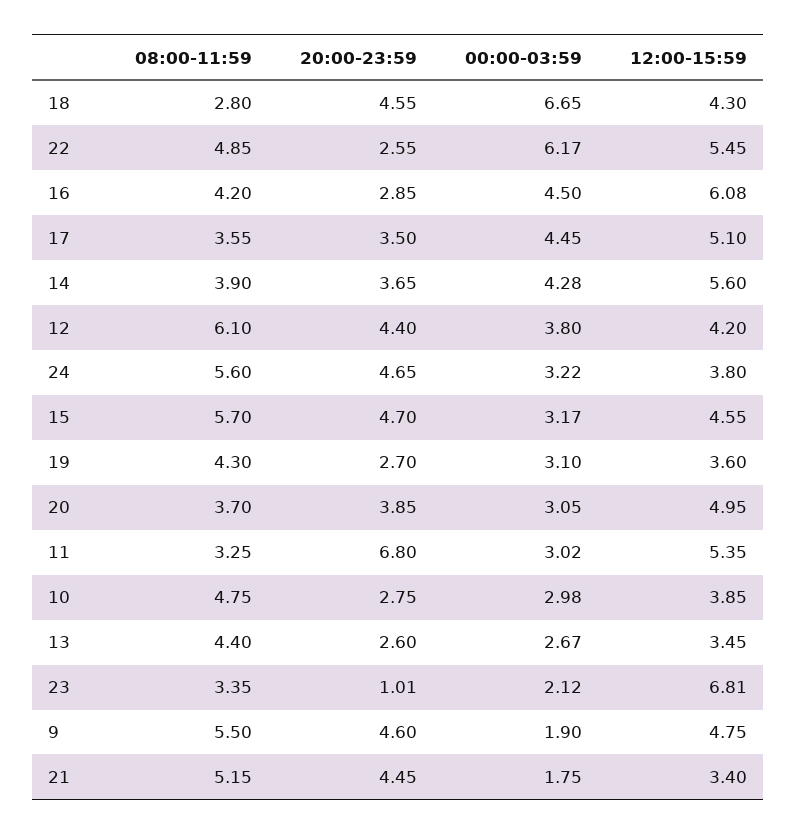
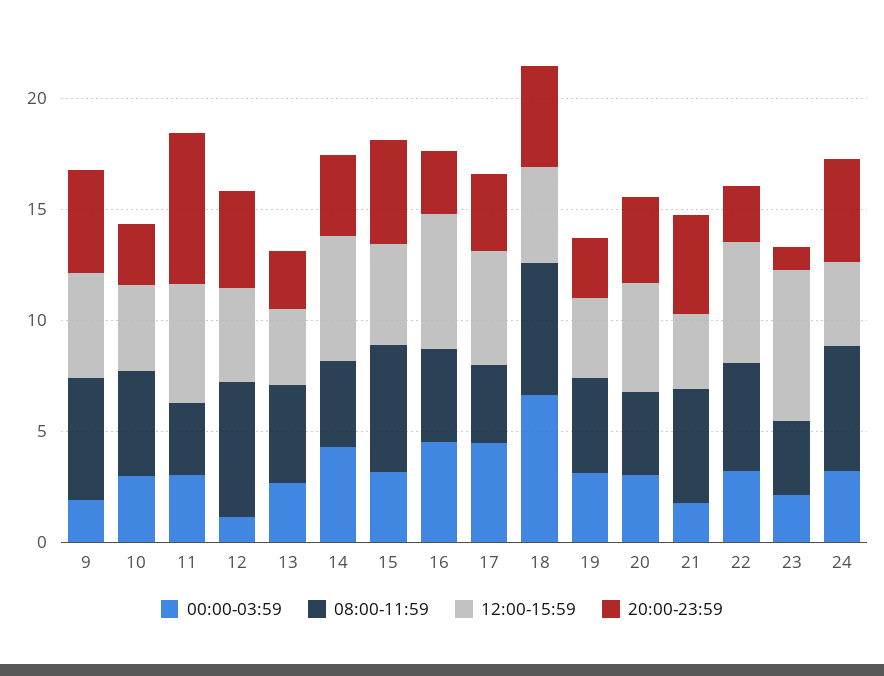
  {
    "08:00-11:59": {
-     "18": 2.8,
+     "18": 6,
      "22": 4.85,
      "16": 4.2,
      "17": 3.55,
      "14": 3.9,
      "12": 6.1,
      "24": 5.6,
      "15": 5.7,
      "19": 4.3,
      "20": 3.7,
      "11": 3.25,
      "10": 4.75,
      "13": 4.4,
      "23": 3.35,
      "9": 5.5,
      "21": 5.15
    },
    "20:00-23:59": {
      "18": 4.55,
      "22": 2.55,
      "16": 2.85,
      "17": 3.5,
      "14": 3.65,
      "12": 4.4,
      "24": 4.65,
      "15": 4.7,
      "19": 2.7,
      "20": 3.85,
      "11": 6.8,
      "10": 2.75,
      "13": 2.6,
      "23": 1.01,
      "9": 4.6,
      "21": 4.45
    },
    "00:00-03:59": {
      "18": 6.65,
-     "22": 6.17,
+     "22": 3,
      "16": 4.5,
      "17": 4.45,
      "14": 4.28,
-     "12": 3.8,
+     "12": 1,
      "24": 3.22,
      "15": 3.17,
      "19": 3.1,
      "20": 3.05,
      "11": 3.02,
      "10": 2.98,
      "13": 2.67,
      "23": 2.12,
      "9": 1.9,
      "21": 1.75
    },
    "12:00-15:59": {
      "18": 4.3,
      "22": 5.45,
      "16": 6.08,
      "17": 5.1,
      "14": 5.6,
      "12": 4.2,
      "24": 3.8,
      "15": 4.55,
      "19": 3.6,
      "20": 4.95,
      "11": 5.35,
      "10": 3.85,
      "13": 3.45,
      "23": 6.81,
      "9": 4.75,
      "21": 3.4
    }
  }

